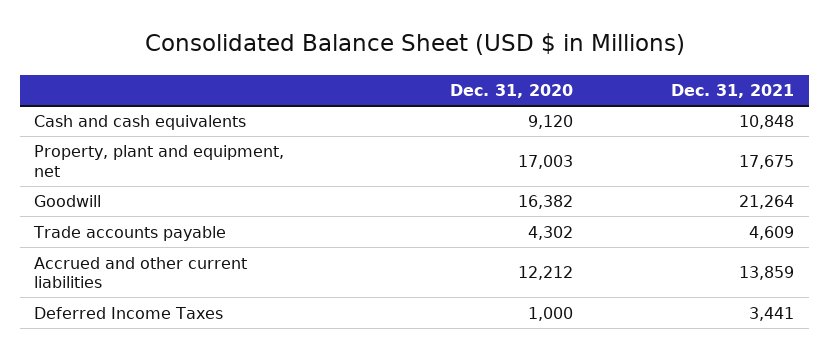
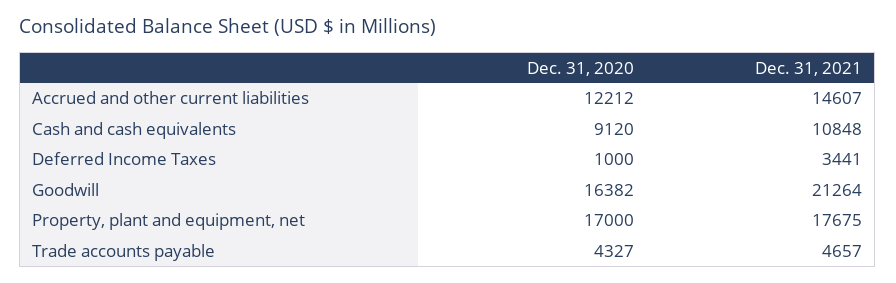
  {
    "Dec. 31, 2020": {
      "Cash and cash equivalents": 9120,
-     "Property, plant and equipment, net": 17003,
+     "Property, plant and equipment, net": 17000,
      "Goodwill": 16382,
-     "Trade accounts payable": 4302,
+     "Trade accounts payable": 4327,
      "Accrued and other current liabilities": 12212,
      "Deferred Income Taxes": 1000
    },
    "Dec. 31, 2021": {
      "Cash and cash equivalents": 10848,
      "Property, plant and equipment, net": 17675,
      "Goodwill": 21264,
-     "Trade accounts payable": 4609,
+     "Trade accounts payable": 4657,
-     "Accrued and other current liabilities": 13859,
+     "Accrued and other current liabilities": 14607,
      "Deferred Income Taxes": 3441
    }
  }

